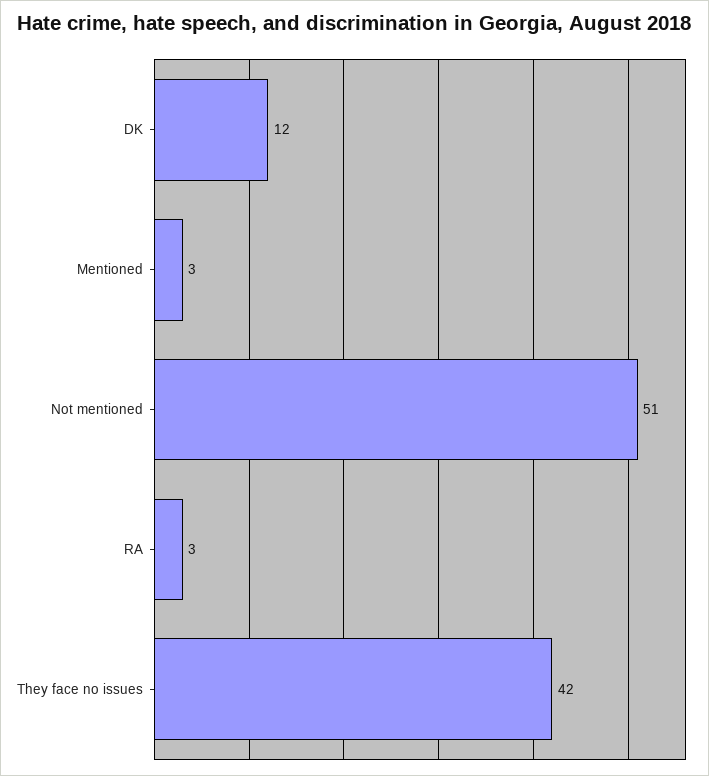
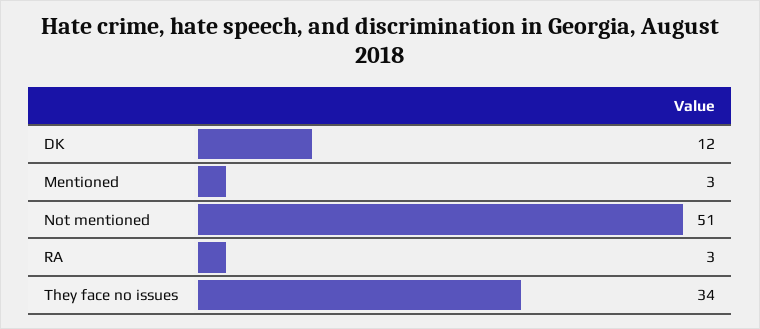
  {
    "DK": 12,
    "Mentioned": 3,
    "Not mentioned": 51,
    "RA": 3,
-   "They face no issues": 42
+   "They face no issues": 34
  }

